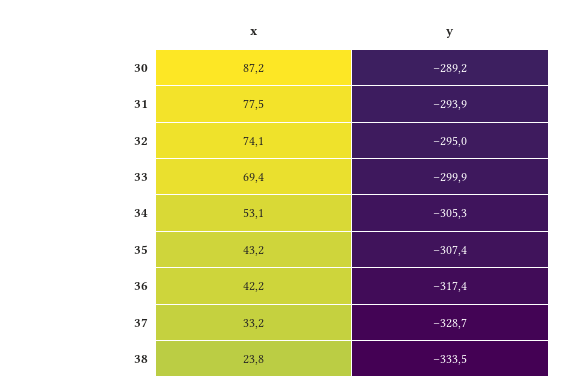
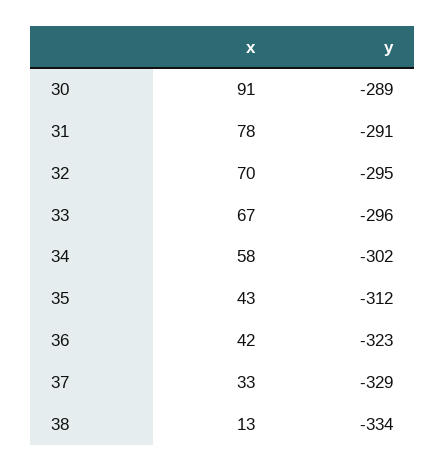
  {
    "x": {
-     "30": 87.2,
+     "30": 91,
      "31": 77.5,
-     "32": 74.1,
+     "32": 70,
-     "33": 69.4,
+     "33": 67,
-     "34": 53.1,
+     "34": 58,
      "35": 43.2,
      "36": 42.2,
      "37": 33.2,
-     "38": 23.8
+     "38": 13
    },
    "y": {
      "30": -289.2,
-     "31": -293.9,
+     "31": -291,
      "32": -295,
-     "33": -299.9,
+     "33": -296,
-     "34": -305.3,
+     "34": -302,
-     "35": -307.4,
+     "35": -312,
-     "36": -317.4,
+     "36": -323,
      "37": -328.7,
      "38": -333.5
    }
  }

